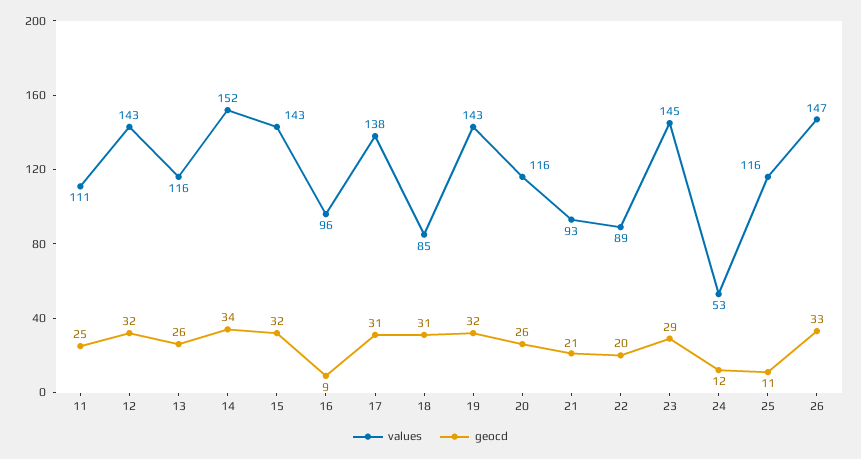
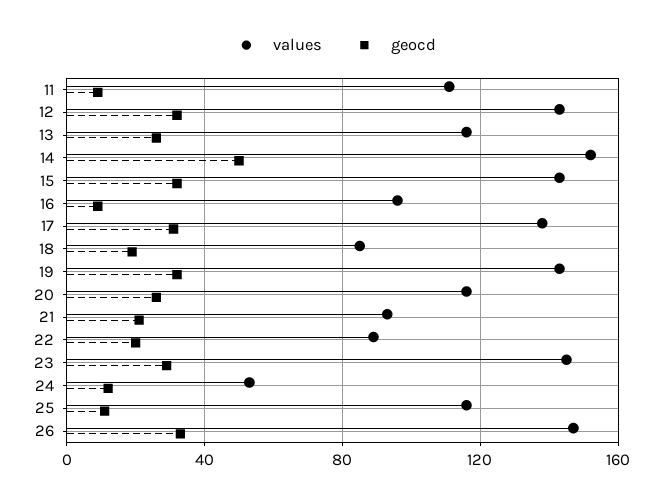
  {
    "values": {
      "11": 111,
      "12": 143,
      "13": 116,
      "14": 152,
      "15": 143,
      "16": 96,
      "17": 138,
      "18": 85,
      "19": 143,
      "20": 116,
      "21": 93,
      "22": 89,
      "23": 145,
      "24": 53,
      "25": 116,
      "26": 147
    },
    "geocd": {
-     "11": 25,
+     "11": 10,
      "12": 32,
      "13": 26,
-     "14": 34,
+     "14": 50,
      "15": 32,
      "16": 9,
      "17": 31,
-     "18": 31,
+     "18": 20,
      "19": 32,
      "20": 26,
      "21": 21,
      "22": 20,
      "23": 29,
      "24": 12,
      "25": 11,
      "26": 33
    }
  }

